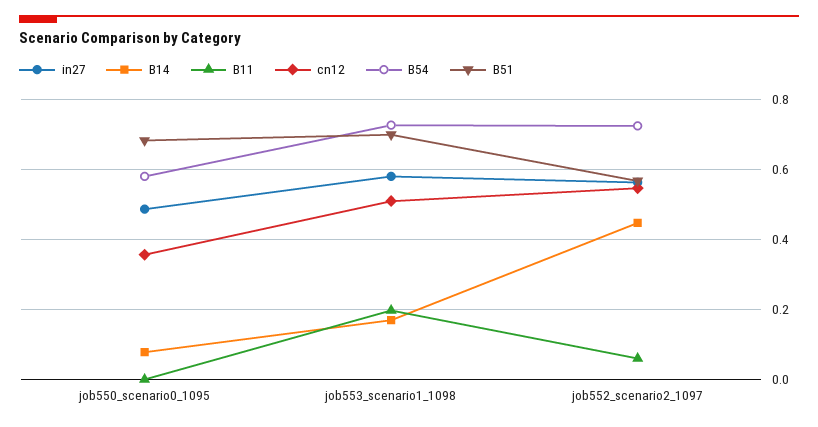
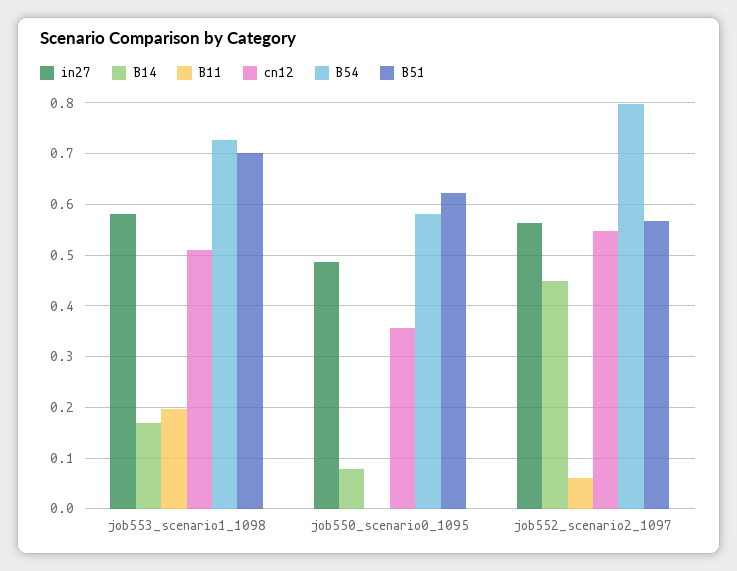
  {
    "in27": {
      "job550_scenario0_1095": 0.48,
      "job553_scenario1_1098": 0.58,
      "job552_scenario2_1097": 0.56
    },
    "B14": {
      "job550_scenario0_1095": 0.08,
      "job553_scenario1_1098": 0.16,
      "job552_scenario2_1097": 0.44
    },
    "B11": {
      "job550_scenario0_1095": 0,
      "job553_scenario1_1098": 0.2,
      "job552_scenario2_1097": 0.06
    },
    "cn12": {
      "job550_scenario0_1095": 0.36,
      "job553_scenario1_1098": 0.52,
      "job552_scenario2_1097": 0.54
    },
    "B54": {
      "job550_scenario0_1095": 0.58,
      "job553_scenario1_1098": 0.72,
-     "job552_scenario2_1097": 0.72
+     "job552_scenario2_1097": 0.8
    },
    "B51": {
-     "job550_scenario0_1095": 0.68,
+     "job550_scenario0_1095": 0.62,
      "job553_scenario1_1098": 0.7,
      "job552_scenario2_1097": 0.56
    }
  }

